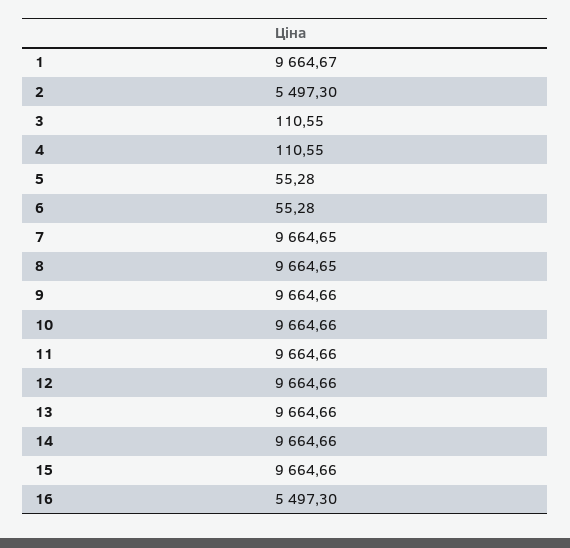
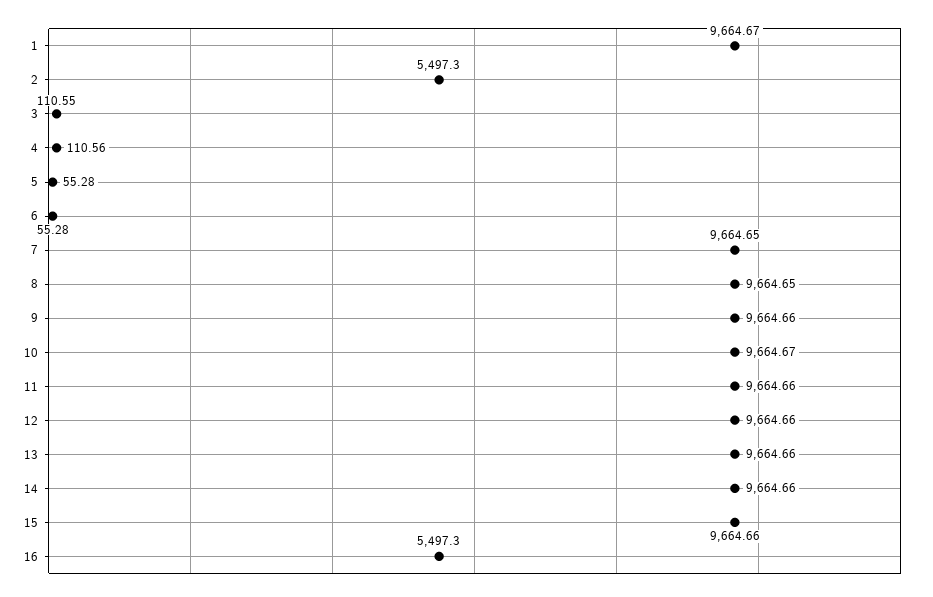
  {
    "1": 9664.67,
    "2": 5497.3,
    "3": 110.55,
-   "4": 110.55,
+   "4": 110.56,
    "5": 55.28,
    "6": 55.28,
    "7": 9664.65,
    "8": 9664.65,
    "9": 9664.66,
-   "10": 9664.66,
+   "10": 9664.67,
    "11": 9664.66,
    "12": 9664.66,
    "13": 9664.66,
    "14": 9664.66,
    "15": 9664.66,
    "16": 5497.3
  }

